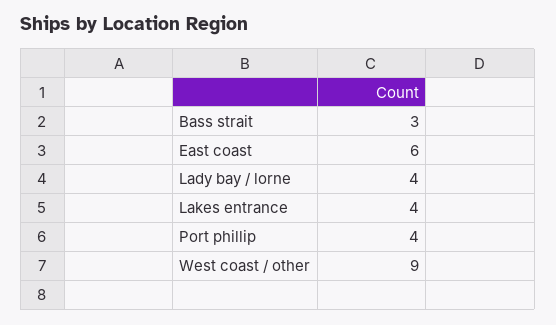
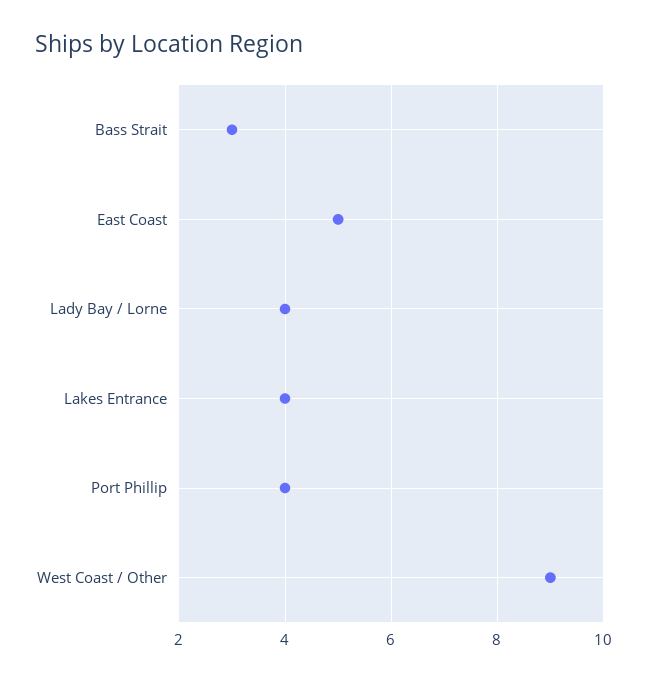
  {
    "Bass strait": 3,
-   "East coast": 6,
+   "East coast": 5,
    "Lady bay / lorne": 4,
    "Lakes entrance": 4,
    "Port phillip": 4,
    "West coast / other": 9
  }

